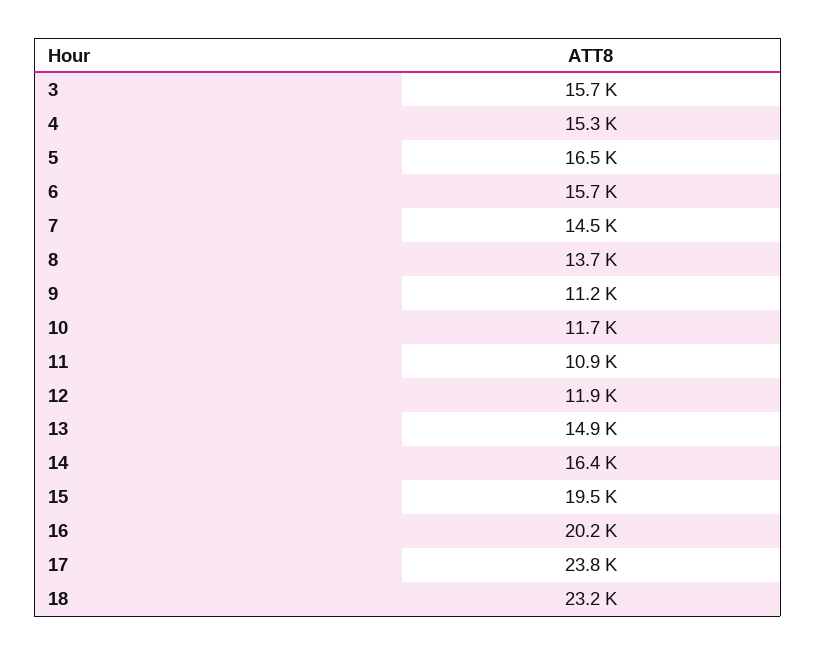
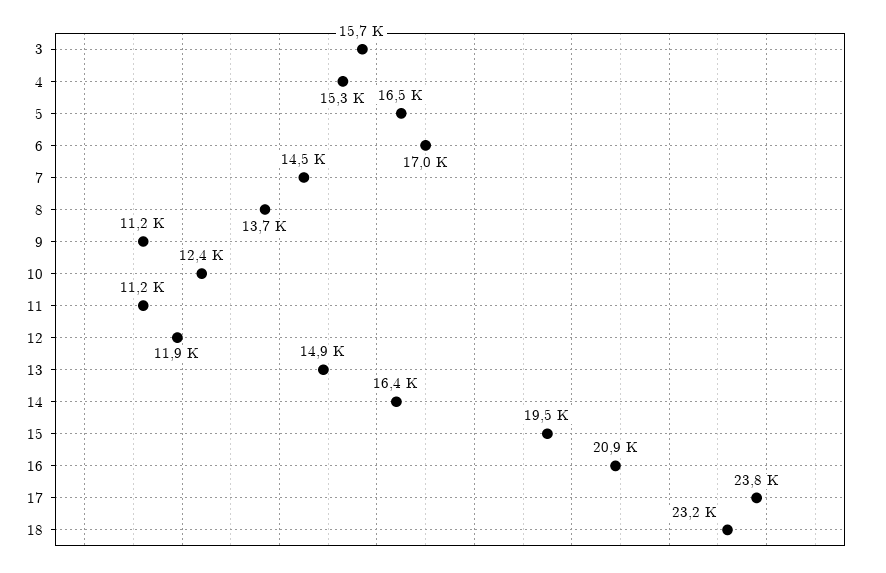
  {
    "3": 15700,
    "4": 15300,
    "5": 16500,
-   "6": 15700,
+   "6": 17000,
    "7": 14500,
    "8": 13700,
    "9": 11200,
-   "10": 11700,
+   "10": 12400,
-   "11": 10900,
+   "11": 11200,
    "12": 11900,
    "13": 14900,
    "14": 16400,
    "15": 19500,
-   "16": 20200,
+   "16": 20900,
    "17": 23800,
    "18": 23200
  }

